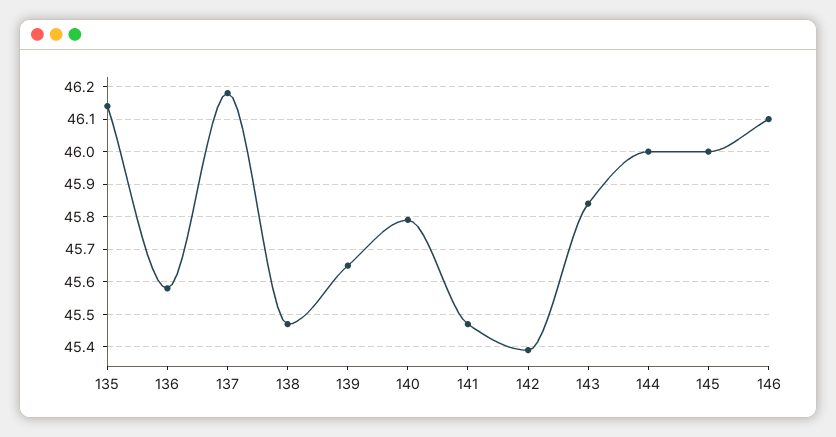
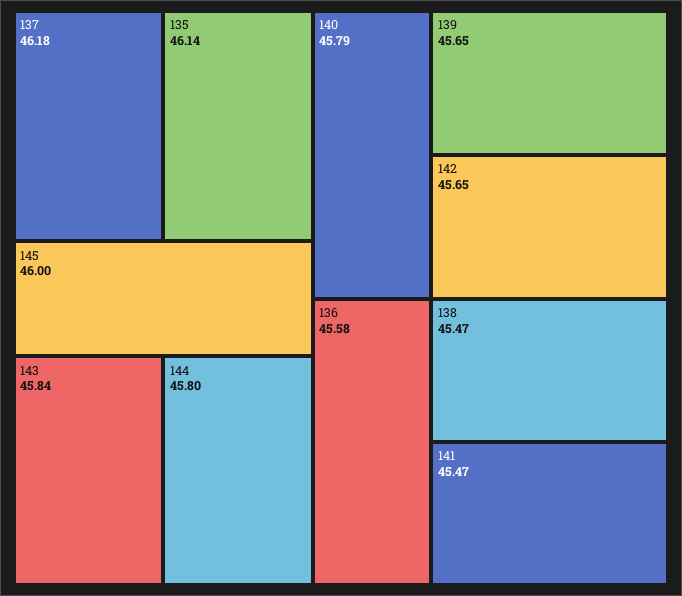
  {
    "135": 46.14,
    "136": 45.58,
    "137": 46.18,
    "138": 45.47,
    "139": 45.65,
    "140": 45.79,
    "141": 45.47,
-   "142": 45.4,
+   "142": 45.65,
    "143": 45.84,
-   "144": 46,
+   "144": 45.8,
-   "145": 46,
+   "145": 46
-   "146": 46.1
  }

